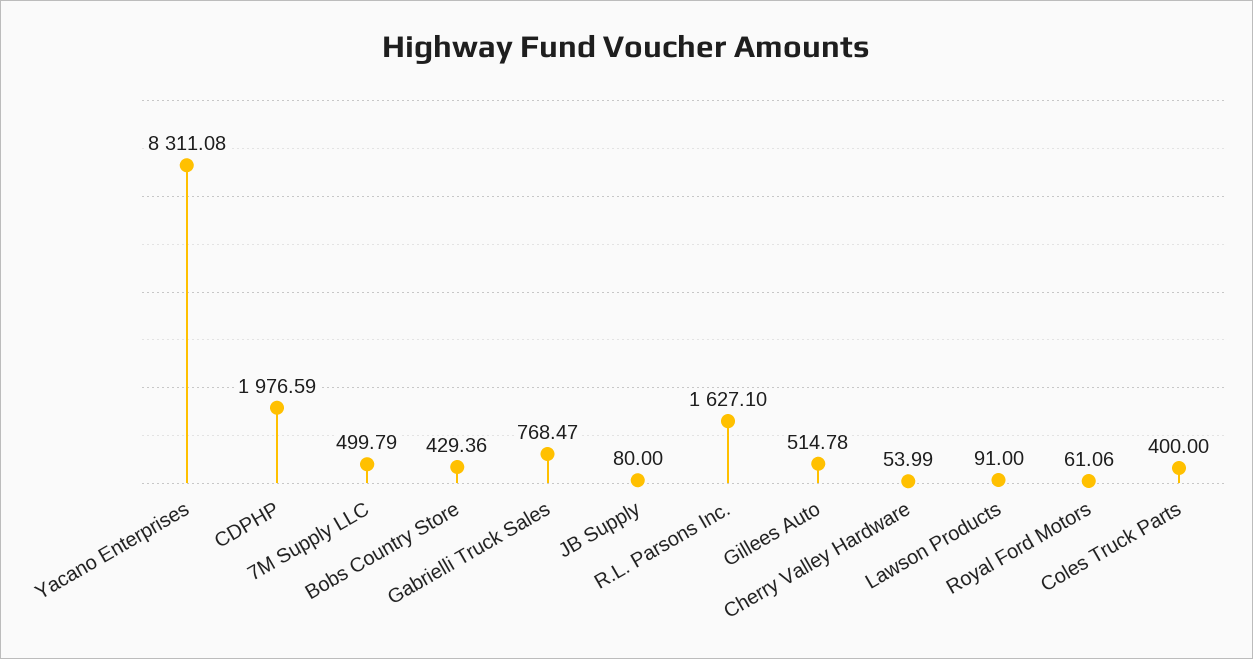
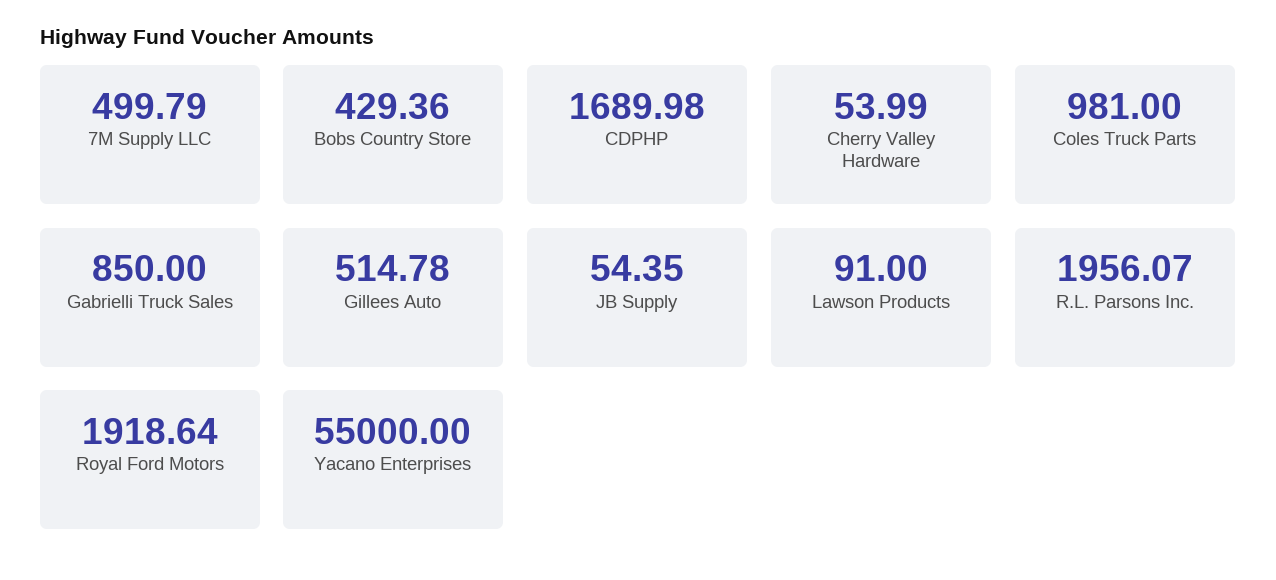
  {
-   "Yacano Enterprises": 8311.08,
+   "Yacano Enterprises": 55000,
-   "CDPHP": 1976.59,
+   "CDPHP": 1689.98,
    "7M Supply LLC": 499.79,
    "Bobs Country Store": 429.36,
-   "Gabrielli Truck Sales": 768.47,
+   "Gabrielli Truck Sales": 850,
-   "JB Supply": 80,
+   "JB Supply": 54.35,
-   "R.L. Parsons Inc.": 1627.1,
+   "R.L. Parsons Inc.": 1956.07,
    "Gillees Auto": 514.78,
    "Cherry Valley Hardware": 53.99,
    "Lawson Products": 91,
-   "Royal Ford Motors": 61.06,
+   "Royal Ford Motors": 1918.64,
-   "Coles Truck Parts": 400
+   "Coles Truck Parts": 981
  }

